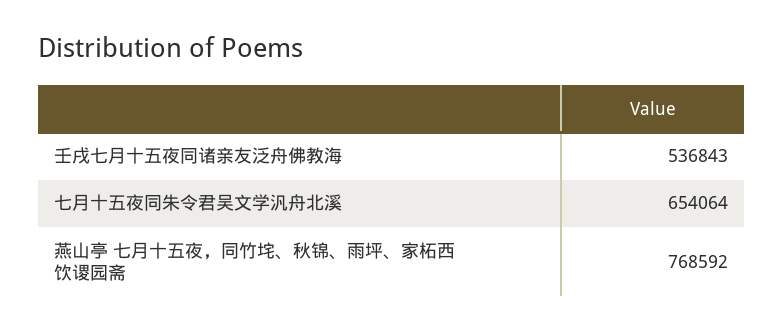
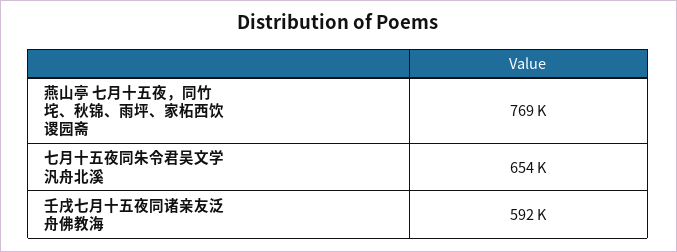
  {
-   "壬戌七月十五夜同诸亲友泛舟佛教海": 536843,
+   "壬戌七月十五夜同诸亲友泛舟佛教海": 592000,
    "七月十五夜同朱令君吴文学汎舟北溪": 654064,
    "燕山亭 七月十五夜，同竹垞、秋锦、雨坪、家柘西饮谡园斋": 768592
  }

